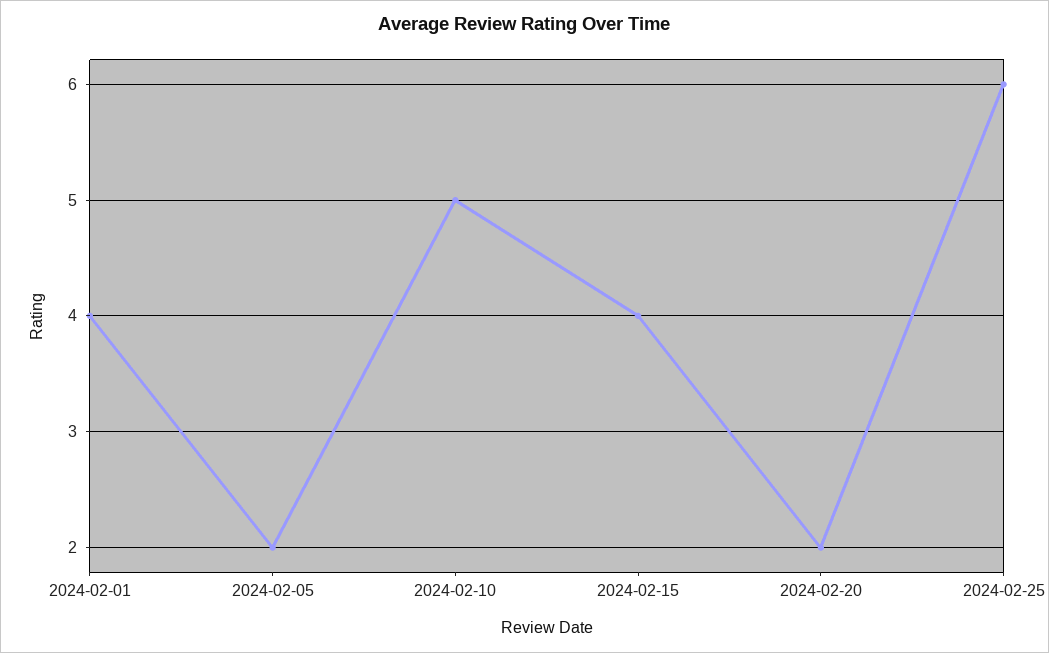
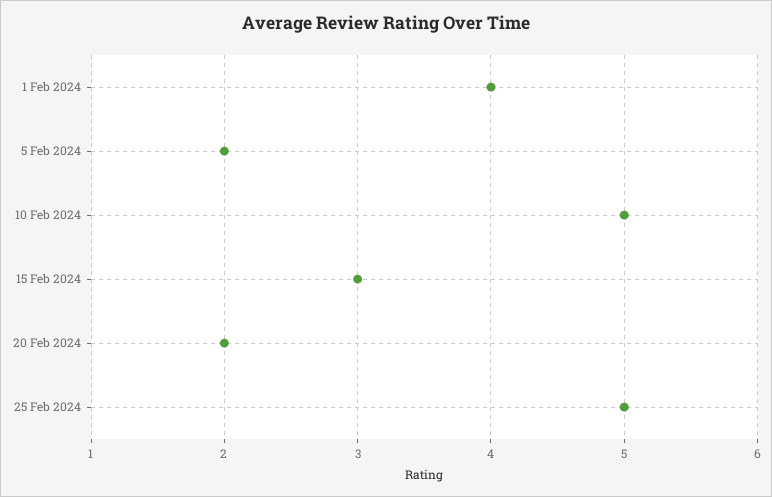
  {
    "2024-02-01": 4,
    "2024-02-05": 2,
    "2024-02-10": 5,
-   "2024-02-15": 4,
+   "2024-02-15": 3,
    "2024-02-20": 2,
-   "2024-02-25": 6
+   "2024-02-25": 5
  }

